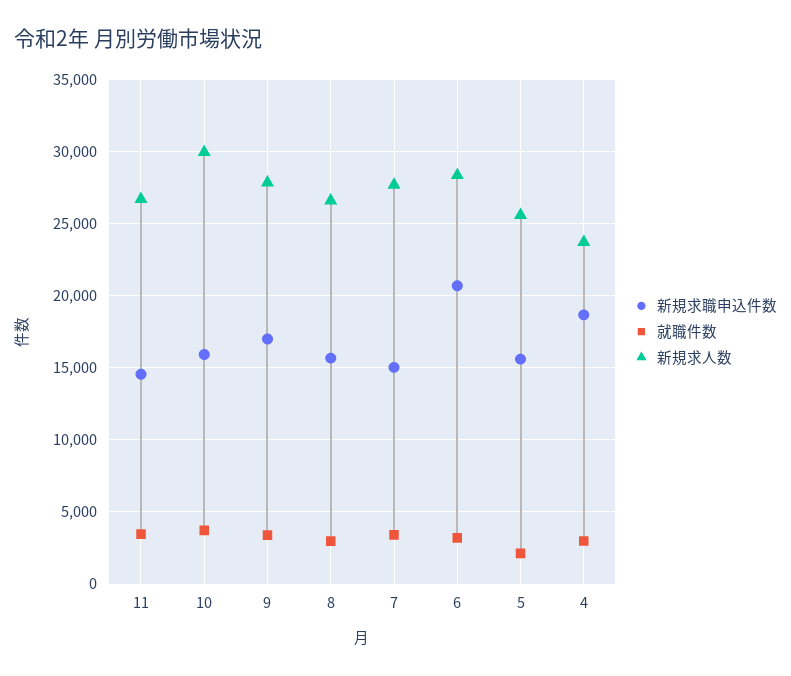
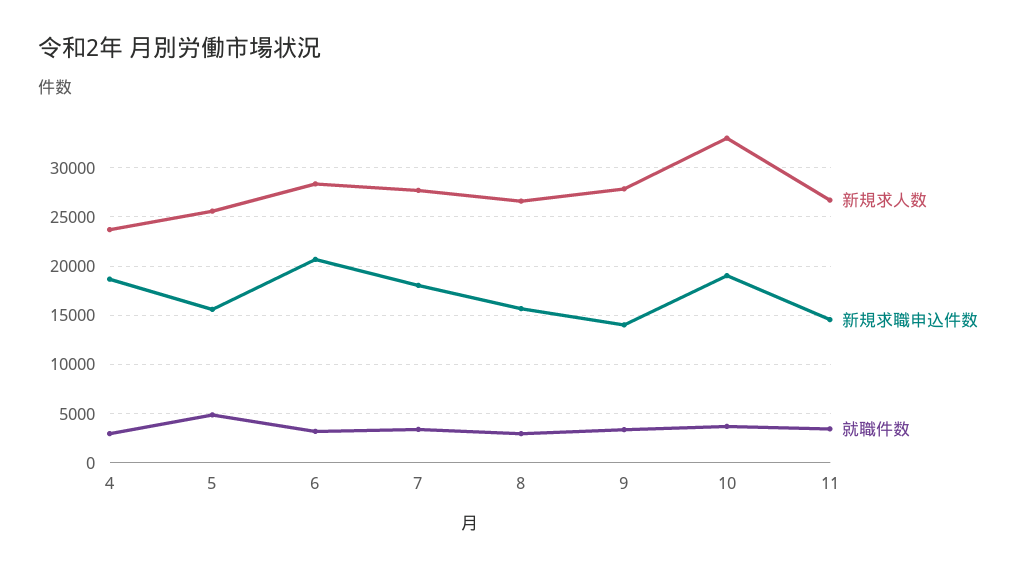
  {
    "新規求職申込件数": {
      "11": 14500,
-     "10": 16000,
+     "10": 19000,
-     "9": 17000,
+     "9": 14000,
      "8": 15500,
-     "7": 15000,
+     "7": 18000,
      "6": 20500,
      "5": 15500,
      "4": 18500
    },
    "就職件数": {
      "11": 3500,
      "10": 3500,
      "9": 3500,
      "8": 3000,
      "7": 3500,
      "6": 3000,
-     "5": 2000,
+     "5": 5000,
      "4": 3000
    },
    "新規求人数": {
      "11": 26500,
-     "10": 30000,
+     "10": 33000,
      "9": 28000,
      "8": 26500,
      "7": 27500,
      "6": 28500,
      "5": 25500,
      "4": 23500
    }
  }

